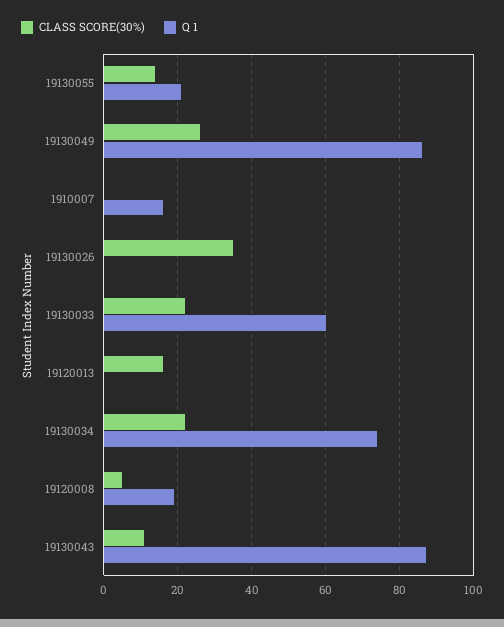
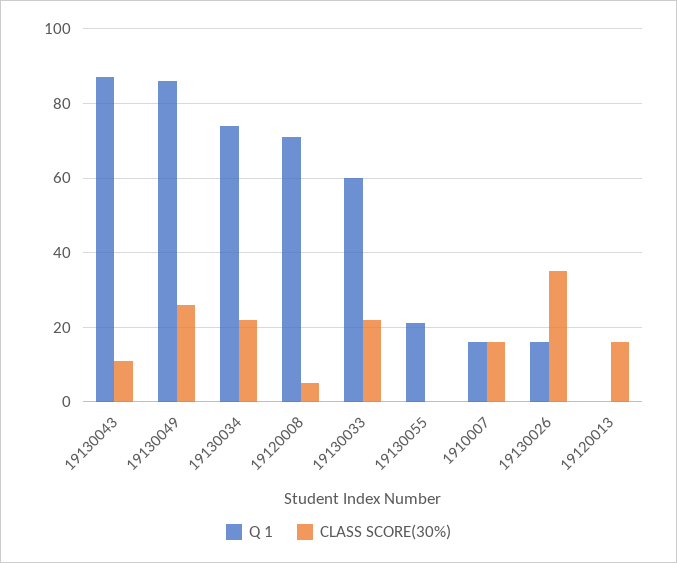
  {
    "CLASS SCORE(30%)": {
-     "19130055": 15,
+     "19130055": 0,
      "19130049": 25,
-     "1910007": 0,
+     "1910007": 15,
      "19130026": 35,
      "19130033": 20,
      "19120013": 15,
      "19130034": 20,
      "19120008": 5,
      "19130043": 10
    },
    "Q 1": {
      "19130055": 20,
      "19130049": 85,
      "1910007": 15,
-     "19130026": 0,
+     "19130026": 15,
      "19130033": 60,
      "19120013": 0,
      "19130034": 75,
-     "19120008": 20,
+     "19120008": 70,
      "19130043": 85
    }
  }

